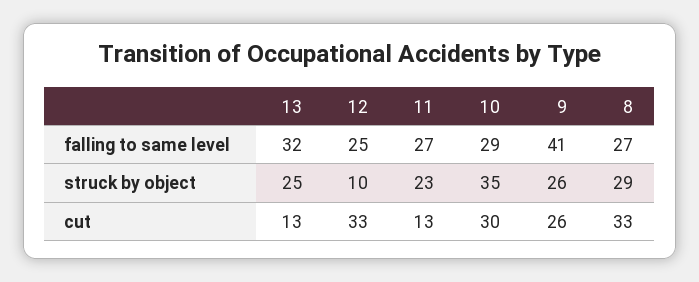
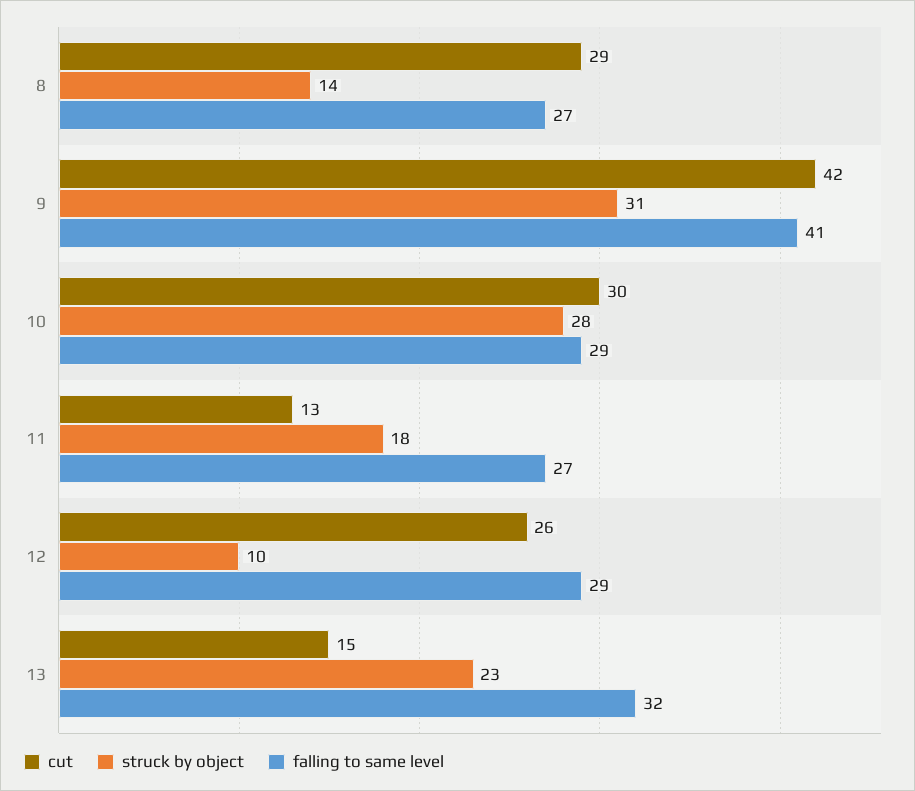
  {
    "falling to same level": {
      "13": 32,
-     "12": 25,
+     "12": 29,
      "11": 27,
      "10": 29,
      "9": 41,
      "8": 27
    },
    "struck by object": {
-     "13": 25,
+     "13": 23,
      "12": 10,
-     "11": 23,
+     "11": 18,
-     "10": 35,
+     "10": 28,
-     "9": 26,
+     "9": 31,
-     "8": 29
+     "8": 14
    },
    "cut": {
-     "13": 13,
+     "13": 15,
-     "12": 33,
+     "12": 26,
      "11": 13,
      "10": 30,
-     "9": 26,
+     "9": 42,
-     "8": 33
+     "8": 29
    }
  }

